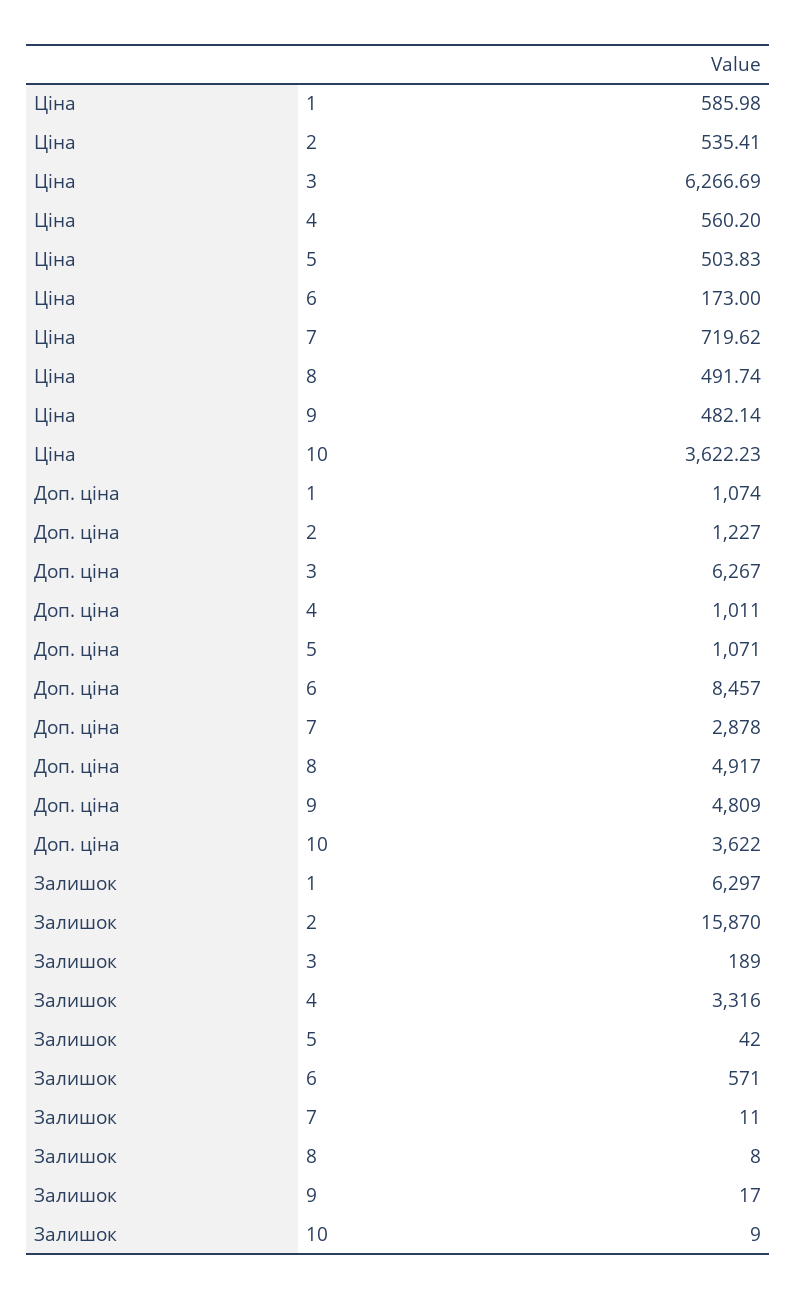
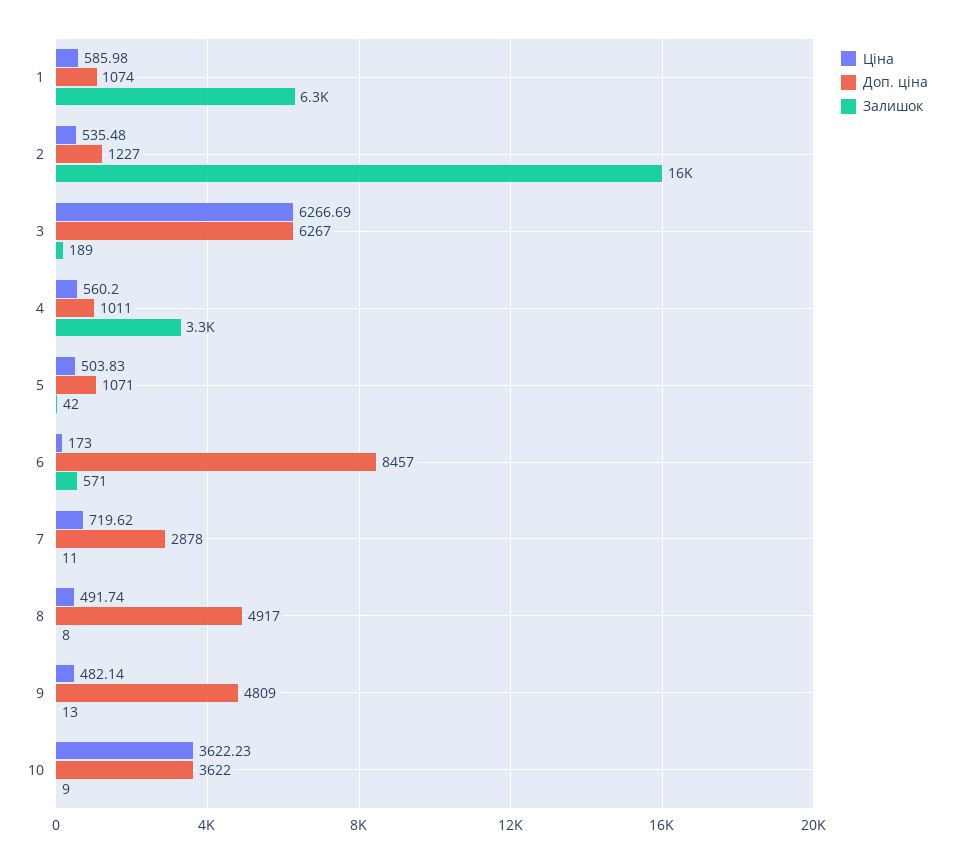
  {
    "Ціна": {
      "1": 585.98,
-     "2": 535.41,
+     "2": 535.48,
      "3": 6266.69,
      "4": 560.2,
      "5": 503.83,
      "6": 173,
      "7": 719.62,
      "8": 491.74,
      "9": 482.14,
      "10": 3622.23
    },
    "Доп. ціна": {
      "1": 1074,
      "2": 1227,
      "3": 6267,
      "4": 1011,
      "5": 1071,
      "6": 8457,
      "7": 2878,
      "8": 4917,
      "9": 4809,
      "10": 3622
    },
    "Залишок": {
      "1": 6297,
      "2": 15870,
      "3": 189,
      "4": 3316,
      "5": 42,
      "6": 571,
      "7": 11,
      "8": 8,
-     "9": 17,
+     "9": 13,
      "10": 9
    }
  }

